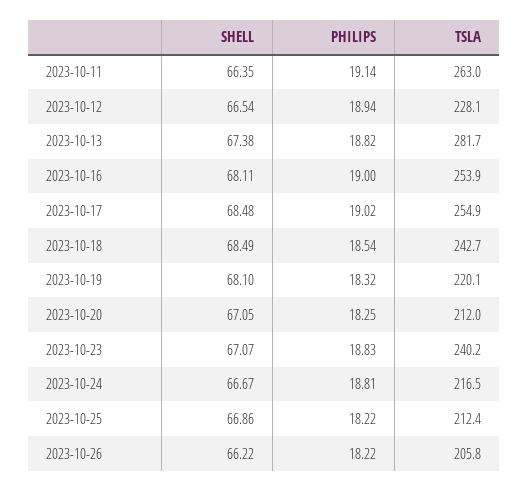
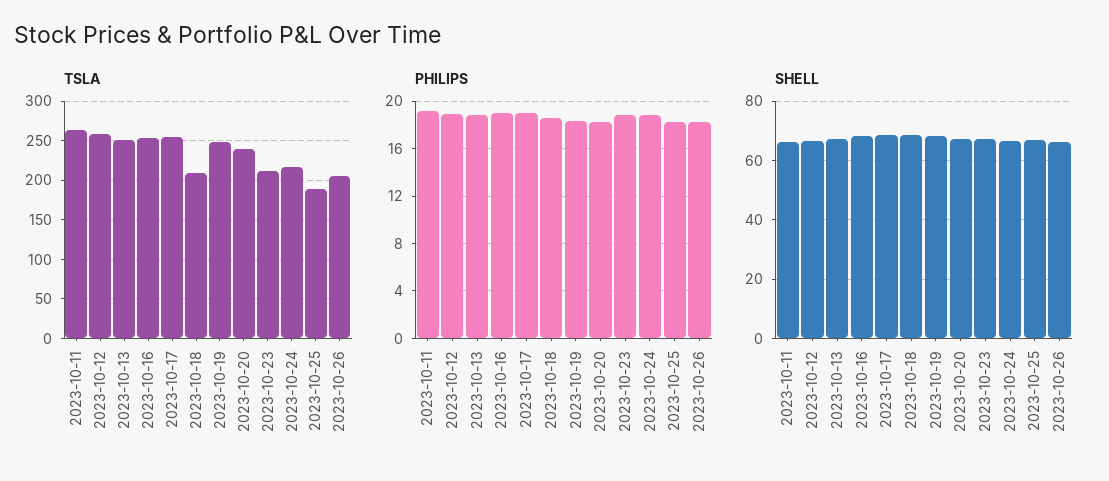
  {
    "SHELL": {
      "2023-10-11": 66.35,
      "2023-10-12": 66.54,
      "2023-10-13": 67.38,
      "2023-10-16": 68.11,
      "2023-10-17": 68.48,
      "2023-10-18": 68.49,
      "2023-10-19": 68.1,
      "2023-10-20": 67.05,
      "2023-10-23": 67.07,
      "2023-10-24": 66.67,
      "2023-10-25": 66.86,
      "2023-10-26": 66.22
    },
    "PHILIPS": {
      "2023-10-11": 19.14,
      "2023-10-12": 18.94,
      "2023-10-13": 18.82,
      "2023-10-16": 19,
      "2023-10-17": 19.02,
      "2023-10-18": 18.54,
      "2023-10-19": 18.32,
      "2023-10-20": 18.25,
      "2023-10-23": 18.83,
      "2023-10-24": 18.81,
      "2023-10-25": 18.22,
      "2023-10-26": 18.22
    },
    "TSLA": {
      "2023-10-11": 263,
-     "2023-10-12": 228.1,
+     "2023-10-12": 260,
-     "2023-10-13": 281.7,
+     "2023-10-13": 250,
      "2023-10-16": 253.9,
      "2023-10-17": 254.9,
-     "2023-10-18": 242.7,
+     "2023-10-18": 210,
-     "2023-10-19": 220.1,
+     "2023-10-19": 250,
-     "2023-10-20": 212,
+     "2023-10-20": 240,
-     "2023-10-23": 240.2,
+     "2023-10-23": 210,
      "2023-10-24": 216.5,
-     "2023-10-25": 212.4,
+     "2023-10-25": 190,
      "2023-10-26": 205.8
    }
  }

